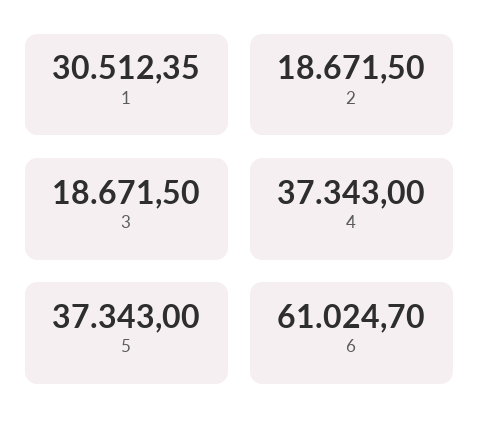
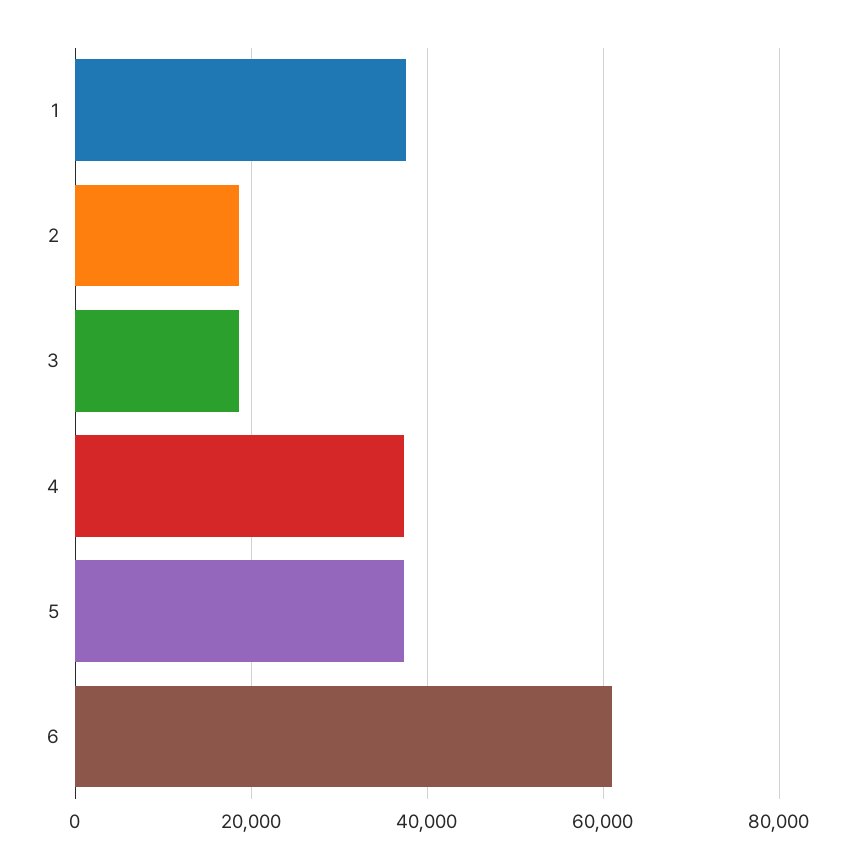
  {
-   "1": 30512.35,
+   "1": 38000,
    "2": 18671.5,
    "3": 18671.5,
    "4": 37343,
    "5": 37343,
    "6": 61024.7
  }

